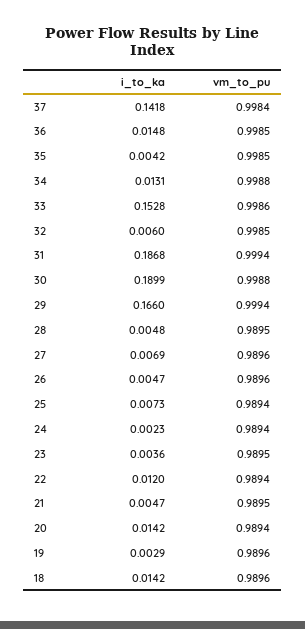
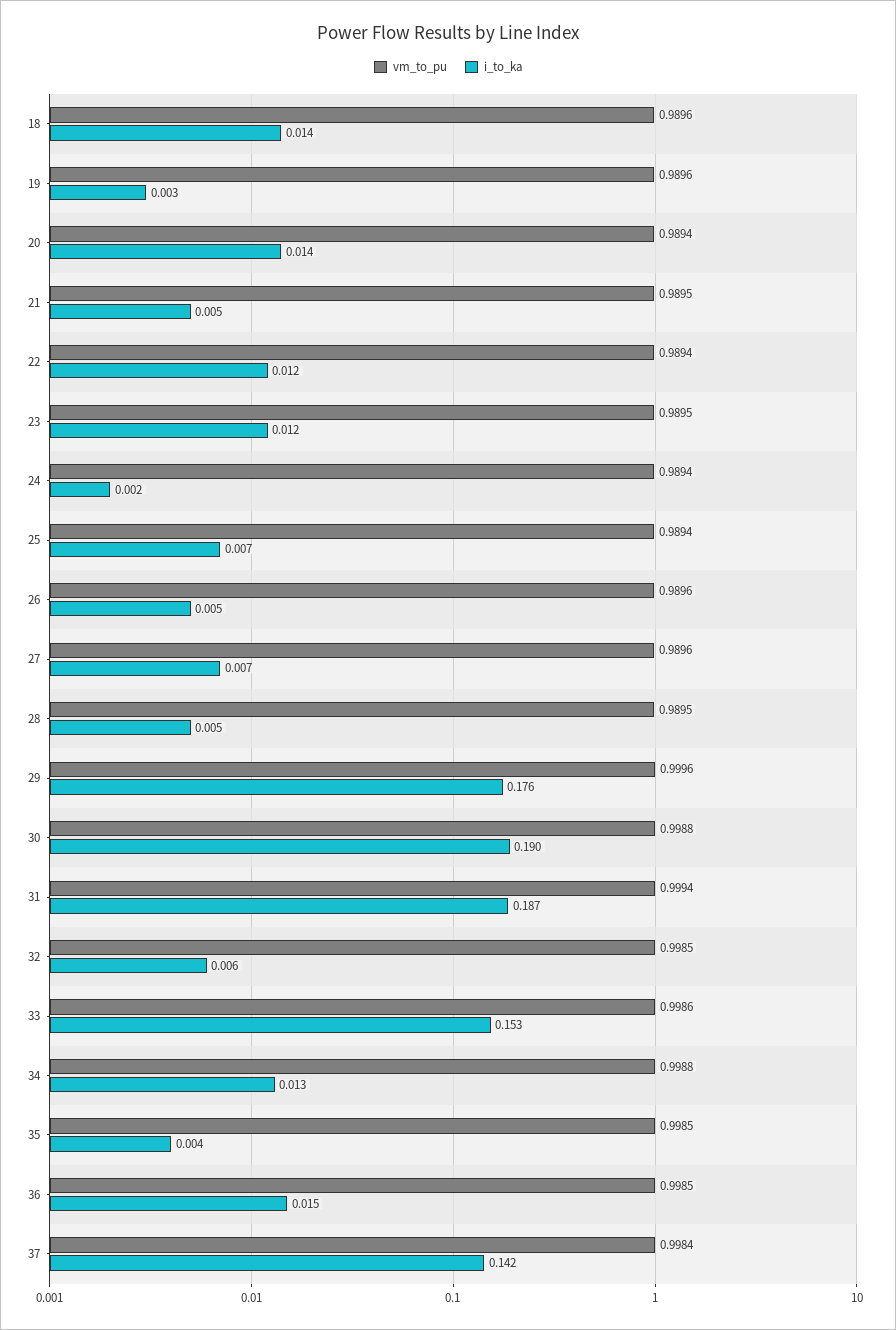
  {
    "i_to_ka": {
      "37": 0.1418,
      "36": 0.0148,
      "35": 0.0042,
      "34": 0.0131,
      "33": 0.1528,
      "32": 0.006,
      "31": 0.1868,
      "30": 0.1899,
-     "29": 0.166,
+     "29": 0.176,
      "28": 0.0048,
      "27": 0.0069,
      "26": 0.0047,
      "25": 0.0073,
      "24": 0.0023,
-     "23": 0.0036,
+     "23": 0.012,
      "22": 0.012,
      "21": 0.0047,
      "20": 0.0142,
      "19": 0.0029,
      "18": 0.0142
    },
    "vm_to_pu": {
      "37": 0.9984,
      "36": 0.9985,
      "35": 0.9985,
      "34": 0.9988,
      "33": 0.9986,
      "32": 0.9985,
      "31": 0.9994,
      "30": 0.9988,
-     "29": 0.9994,
+     "29": 0.9996,
      "28": 0.9895,
      "27": 0.9896,
      "26": 0.9896,
      "25": 0.9894,
      "24": 0.9894,
      "23": 0.9895,
      "22": 0.9894,
      "21": 0.9895,
      "20": 0.9894,
      "19": 0.9896,
      "18": 0.9896
    }
  }

